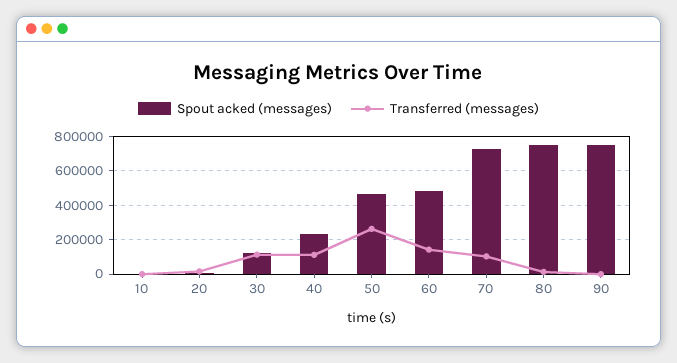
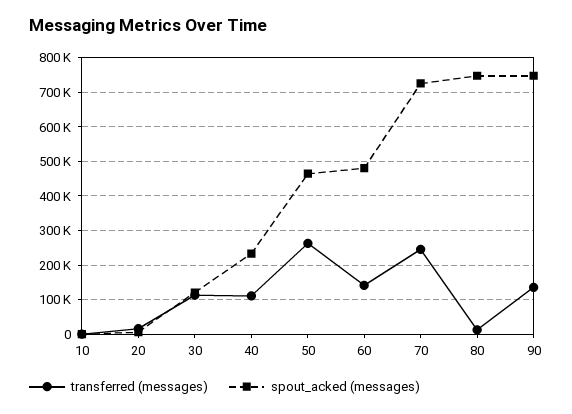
  {
    "Spout acked (messages)": {
      "10": 0,
      "20": 0,
      "30": 120000,
      "40": 240000,
      "50": 460000,
      "60": 480000,
      "70": 720000,
      "80": 740000,
      "90": 740000
    },
    "Transferred (messages)": {
      "10": 0,
      "20": 20000,
      "30": 120000,
      "40": 120000,
      "50": 260000,
      "60": 140000,
-     "70": 100000,
+     "70": 240000,
      "80": 20000,
-     "90": 0
+     "90": 140000
    }
  }

